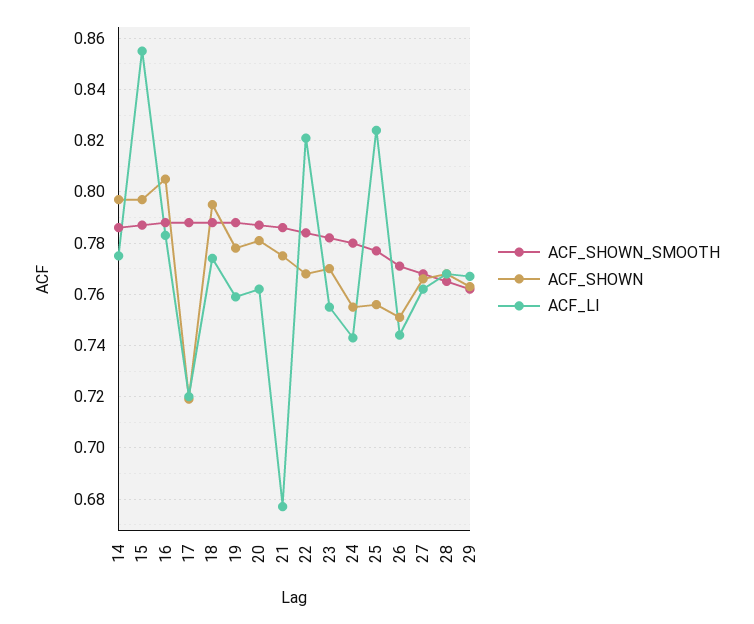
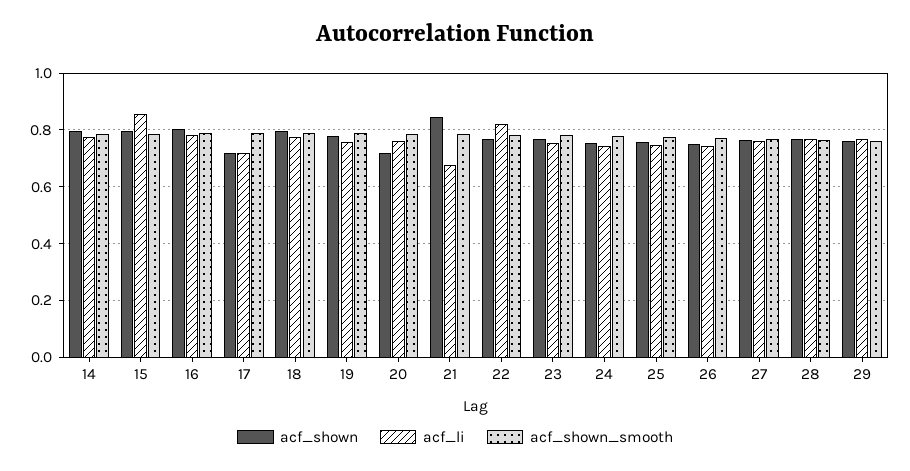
  {
    "ACF_SHOWN_SMOOTH": {
      "14": 0.785,
      "15": 0.785,
      "16": 0.79,
      "17": 0.79,
      "18": 0.79,
      "19": 0.79,
      "20": 0.785,
      "21": 0.785,
      "22": 0.785,
      "23": 0.78,
      "24": 0.78,
      "25": 0.775,
      "26": 0.77,
      "27": 0.77,
      "28": 0.765,
      "29": 0.76
    },
    "ACF_SHOWN": {
      "14": 0.795,
      "15": 0.795,
      "16": 0.805,
      "17": 0.72,
      "18": 0.795,
      "19": 0.78,
-     "20": 0.78,
+     "20": 0.725,
-     "21": 0.775,
+     "21": 0.85,
      "22": 0.77,
      "23": 0.77,
      "24": 0.755,
      "25": 0.755,
      "26": 0.75,
      "27": 0.765,
      "28": 0.77,
      "29": 0.765
    },
    "ACF_LI": {
      "14": 0.775,
      "15": 0.855,
      "16": 0.785,
      "17": 0.72,
      "18": 0.775,
      "19": 0.76,
      "20": 0.76,
      "21": 0.675,
      "22": 0.82,
      "23": 0.755,
      "24": 0.745,
-     "25": 0.825,
+     "25": 0.75,
      "26": 0.745,
      "27": 0.76,
      "28": 0.77,
      "29": 0.765
    }
  }

